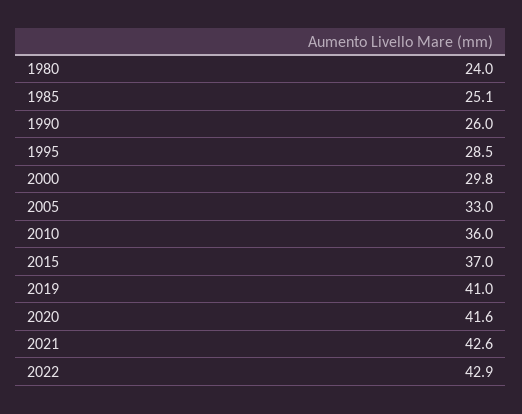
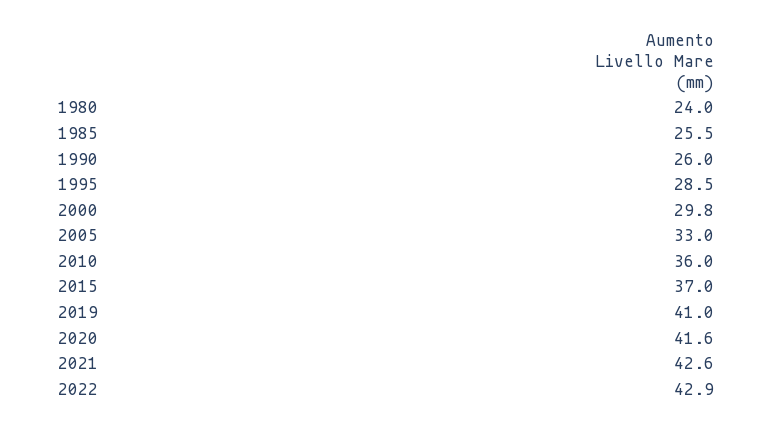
  {
    "1980": 24,
-   "1985": 25.1,
+   "1985": 25.5,
    "1990": 26,
    "1995": 28.5,
    "2000": 29.8,
    "2005": 33,
    "2010": 36,
    "2015": 37,
    "2019": 41,
    "2020": 41.6,
    "2021": 42.6,
    "2022": 42.9
  }

